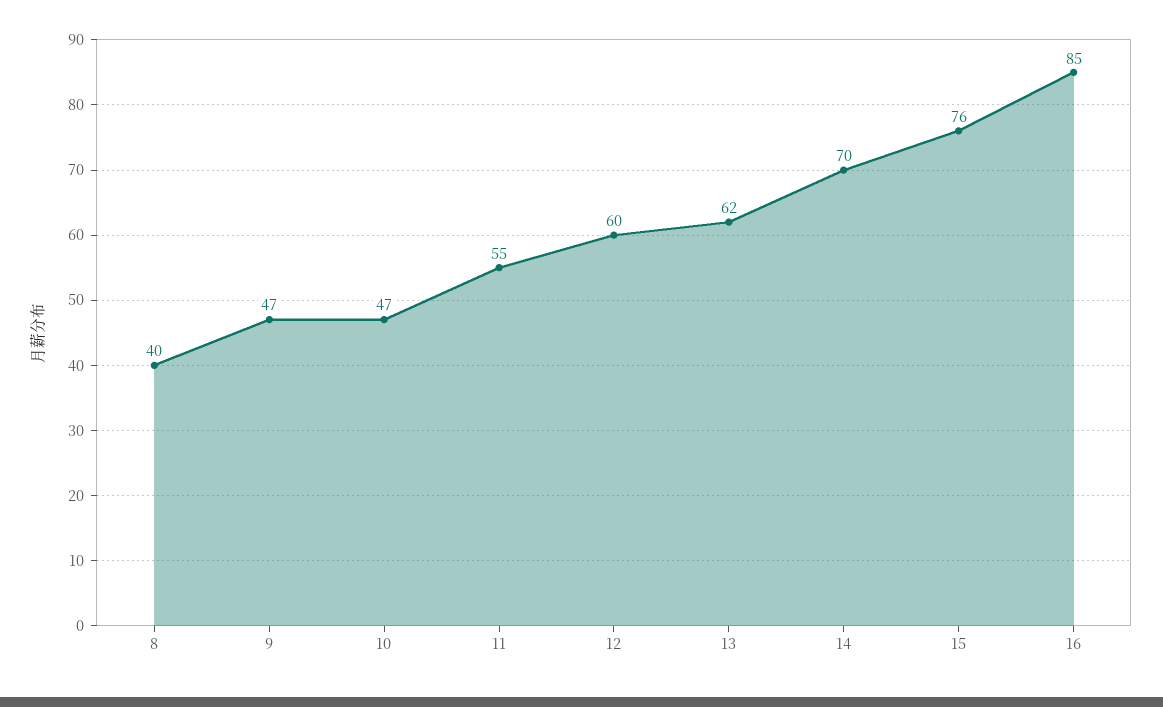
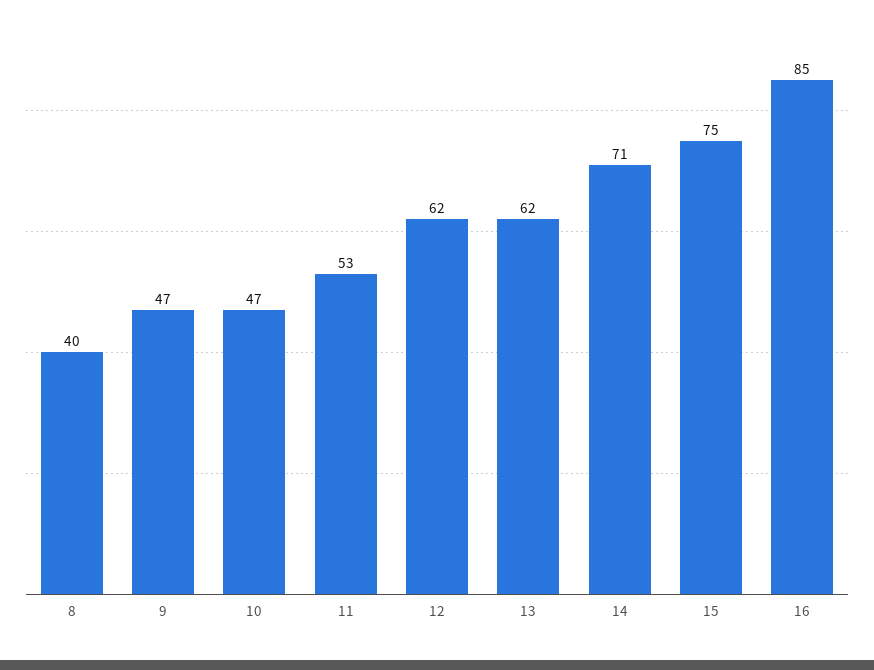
  {
    "8": 40,
    "9": 47,
    "10": 47,
-   "11": 55,
+   "11": 53,
-   "12": 60,
+   "12": 62,
    "13": 62,
-   "14": 70,
+   "14": 71,
-   "15": 76,
+   "15": 75,
    "16": 85
  }

